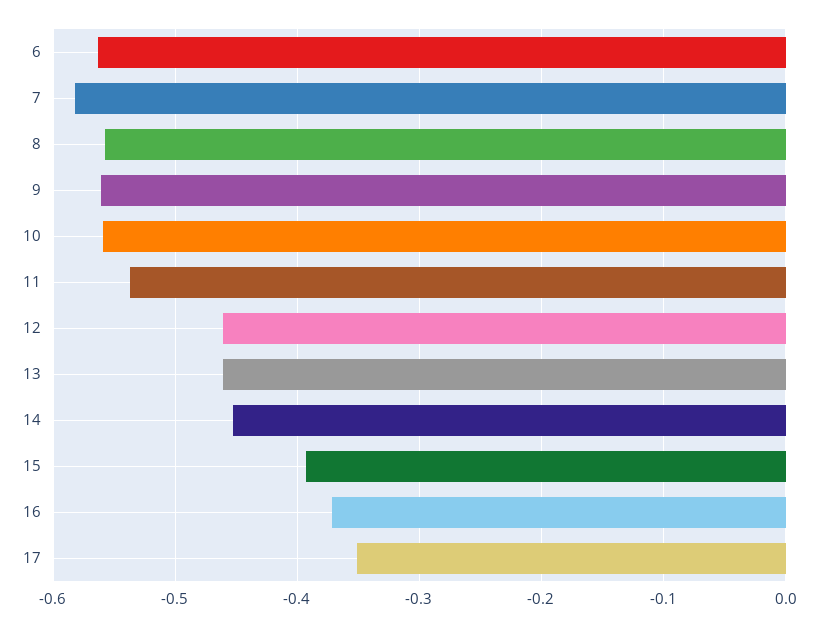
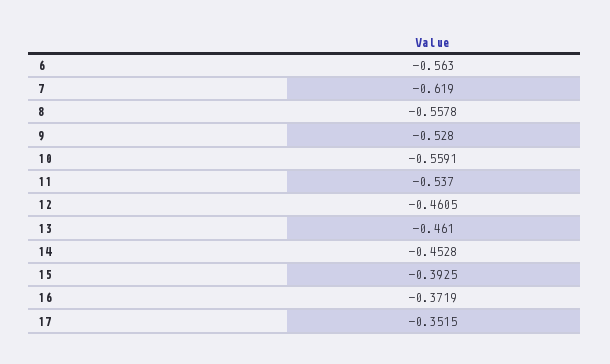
  {
    "6": -0.563,
-   "7": -0.58,
+   "7": -0.619,
    "8": -0.5578,
-   "9": -0.56,
+   "9": -0.528,
    "10": -0.5591,
    "11": -0.537,
    "12": -0.4605,
    "13": -0.461,
    "14": -0.4528,
    "15": -0.3925,
    "16": -0.3719,
    "17": -0.3515
  }

